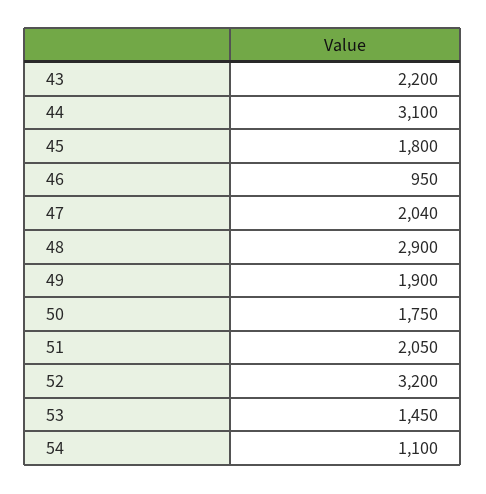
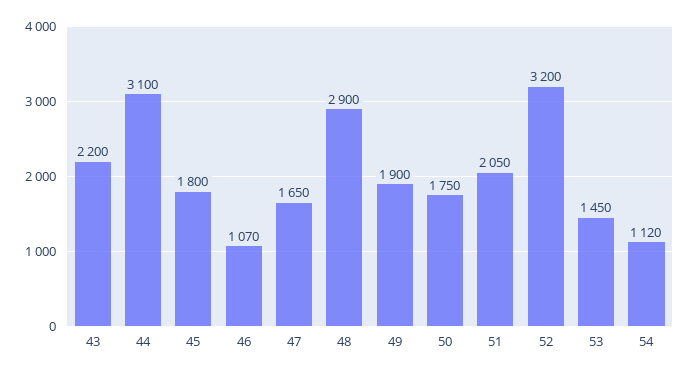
  {
    "43": 2200,
    "44": 3100,
    "45": 1800,
-   "46": 950,
+   "46": 1070,
-   "47": 2040,
+   "47": 1650,
    "48": 2900,
    "49": 1900,
    "50": 1750,
    "51": 2050,
    "52": 3200,
    "53": 1450,
-   "54": 1100
+   "54": 1120
  }

